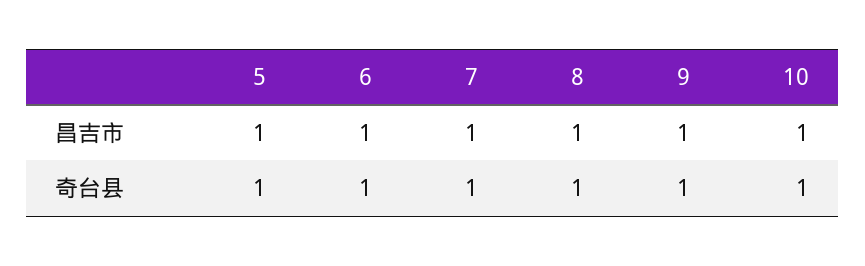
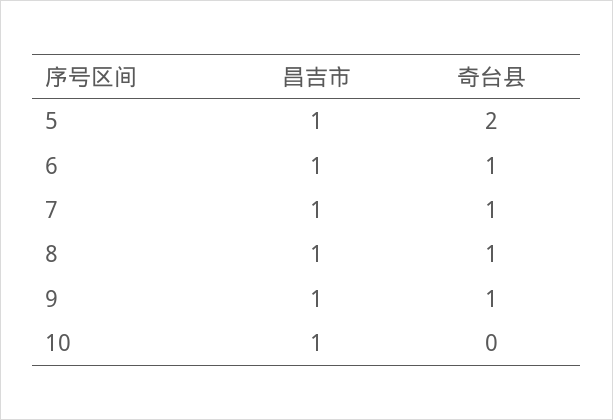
  {
    "5": {
      "昌吉市": 1,
-     "奇台县": 1
+     "奇台县": 2
    },
    "6": {
      "昌吉市": 1,
      "奇台县": 1
    },
    "7": {
      "昌吉市": 1,
      "奇台县": 1
    },
    "8": {
      "昌吉市": 1,
      "奇台县": 1
    },
    "9": {
      "昌吉市": 1,
      "奇台县": 1
    },
    "10": {
      "昌吉市": 1,
-     "奇台县": 1
+     "奇台县": 0
    }
  }

